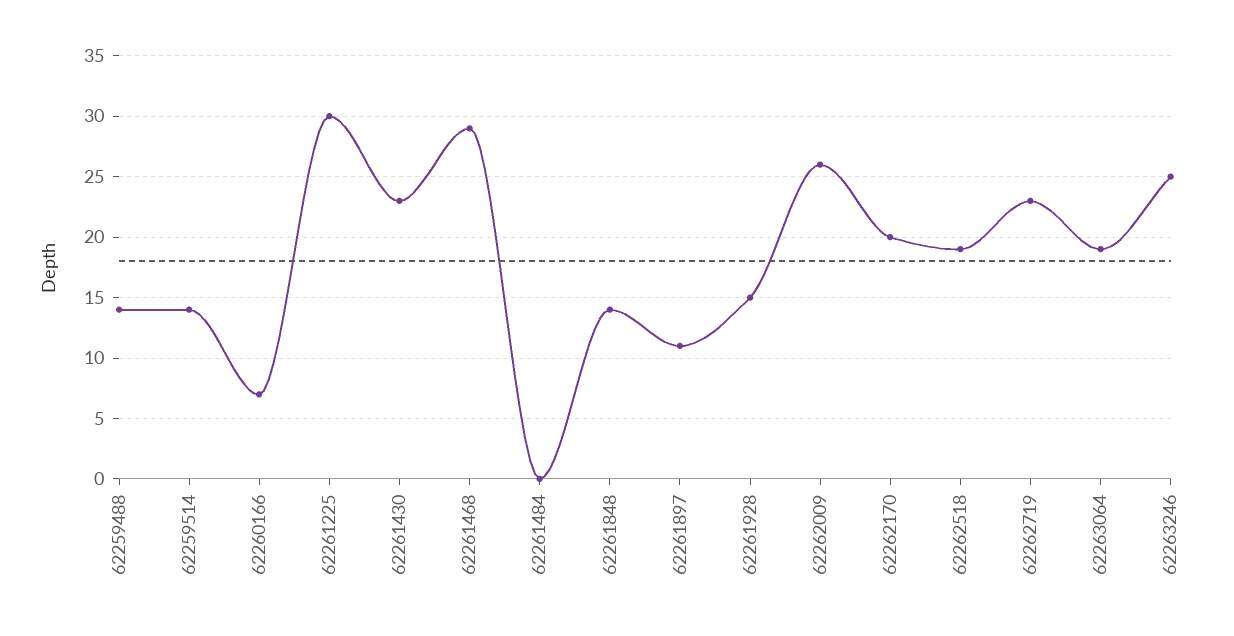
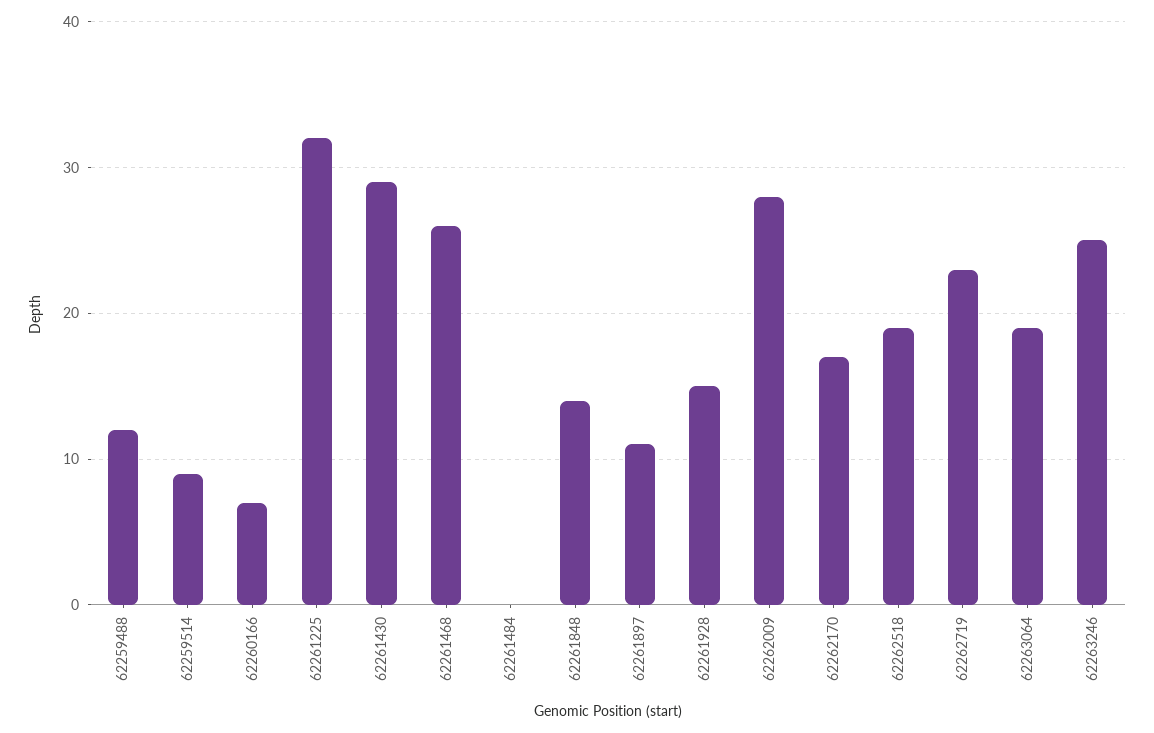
  {
-   "62259488": 14,
+   "62259488": 12,
-   "62259514": 14,
+   "62259514": 9,
    "62260166": 7,
-   "62261225": 30,
+   "62261225": 32,
-   "62261430": 23,
+   "62261430": 29,
-   "62261468": 29,
+   "62261468": 26,
    "62261484": 0,
    "62261848": 14,
    "62261897": 11,
    "62261928": 15,
-   "62262009": 26,
+   "62262009": 28,
-   "62262170": 20,
+   "62262170": 17,
    "62262518": 19,
    "62262719": 23,
    "62263064": 19,
    "62263246": 25
  }

